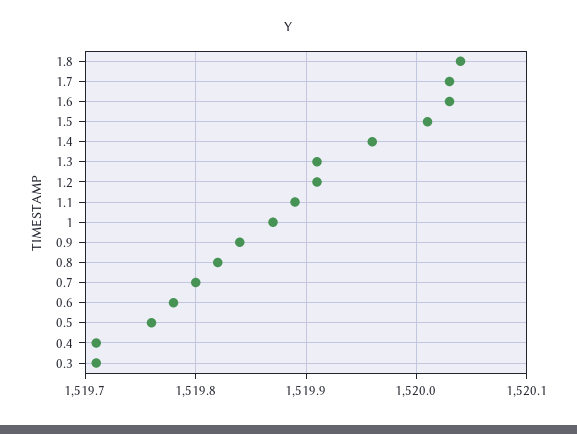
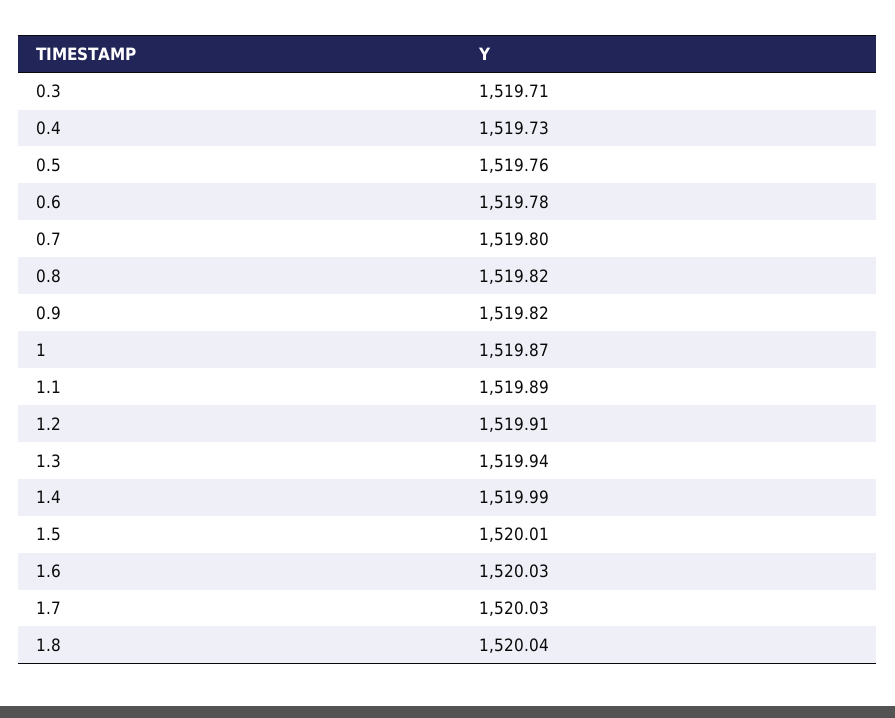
  {
    "1.8": 1520.04,
    "1.7": 1520.03,
    "1.6": 1520.03,
    "1.5": 1520.01,
-   "1.4": 1519.96,
+   "1.4": 1519.99,
-   "1.3": 1519.91,
+   "1.3": 1519.94,
    "1.2": 1519.91,
    "1.1": 1519.89,
    "1": 1519.87,
-   "0.9": 1519.84,
+   "0.9": 1519.82,
    "0.8": 1519.82,
    "0.7": 1519.8,
    "0.6": 1519.78,
    "0.5": 1519.76,
-   "0.4": 1519.71,
+   "0.4": 1519.73,
    "0.3": 1519.71
  }

